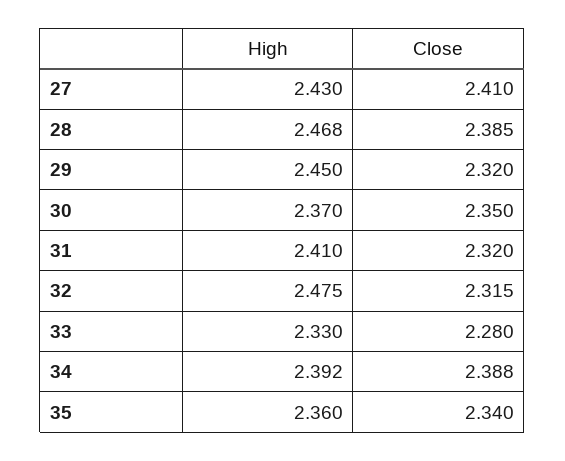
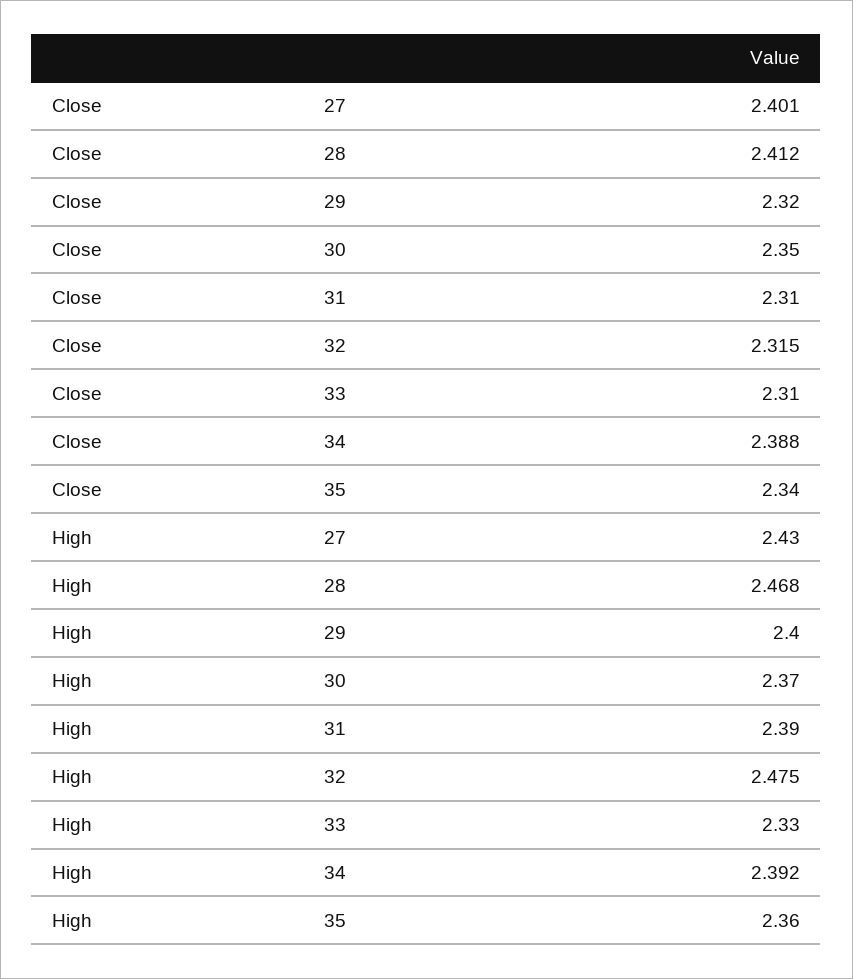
  {
    "High": {
      "27": 2.43,
      "28": 2.468,
-     "29": 2.45,
+     "29": 2.4,
      "30": 2.37,
-     "31": 2.41,
+     "31": 2.39,
      "32": 2.475,
      "33": 2.33,
      "34": 2.392,
      "35": 2.36
    },
    "Close": {
-     "27": 2.41,
+     "27": 2.401,
-     "28": 2.385,
+     "28": 2.412,
      "29": 2.32,
      "30": 2.35,
-     "31": 2.32,
+     "31": 2.31,
      "32": 2.315,
-     "33": 2.28,
+     "33": 2.31,
      "34": 2.388,
      "35": 2.34
    }
  }

